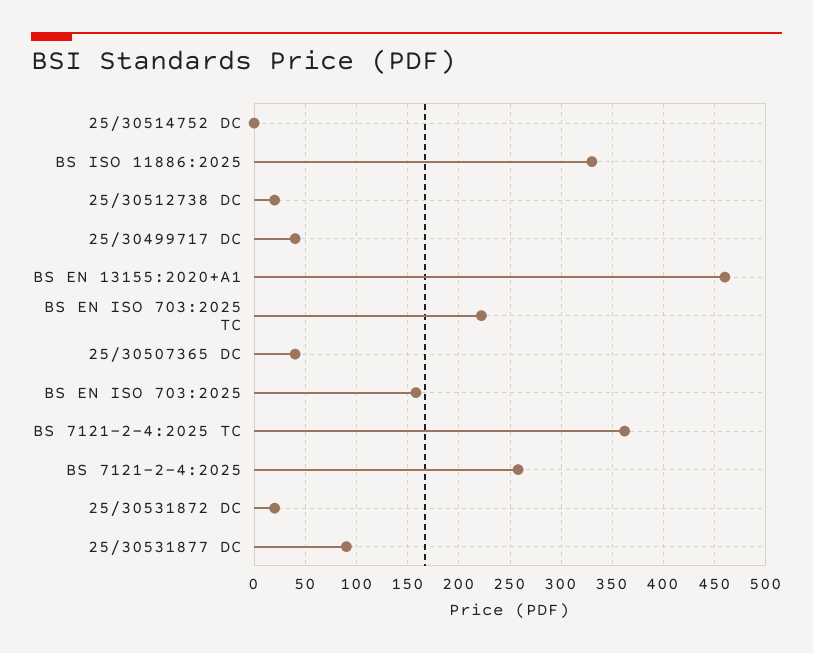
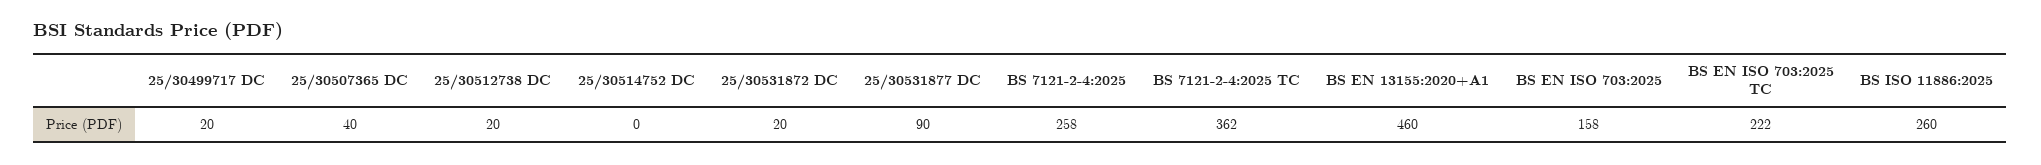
  {
    "25/30514752 DC": 0,
-   "BS ISO 11886:2025": 330,
+   "BS ISO 11886:2025": 260,
    "25/30512738 DC": 20,
-   "25/30499717 DC": 40,
+   "25/30499717 DC": 20,
    "BS EN 13155:2020+A1": 460,
    "BS EN ISO 703:2025 TC": 222,
    "25/30507365 DC": 40,
    "BS EN ISO 703:2025": 158,
    "BS 7121-2-4:2025 TC": 362,
    "BS 7121-2-4:2025": 258,
    "25/30531872 DC": 20,
    "25/30531877 DC": 90
  }

